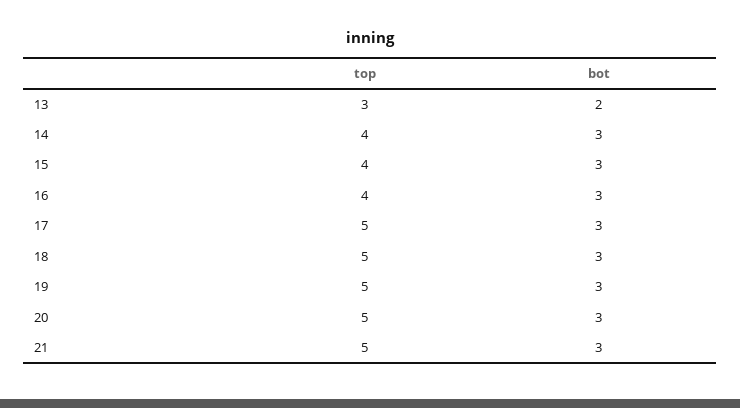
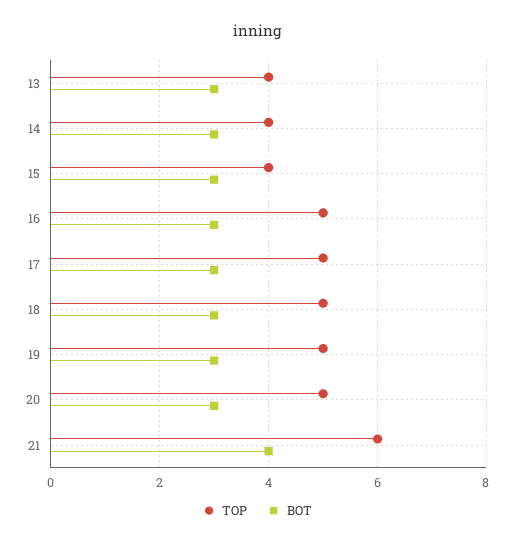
  {
    "top": {
-     "13": 3,
+     "13": 4,
      "14": 4,
      "15": 4,
-     "16": 4,
+     "16": 5,
      "17": 5,
      "18": 5,
      "19": 5,
      "20": 5,
-     "21": 5
+     "21": 6
    },
    "bot": {
-     "13": 2,
+     "13": 3,
      "14": 3,
      "15": 3,
      "16": 3,
      "17": 3,
      "18": 3,
      "19": 3,
      "20": 3,
-     "21": 3
+     "21": 4
    }
  }

